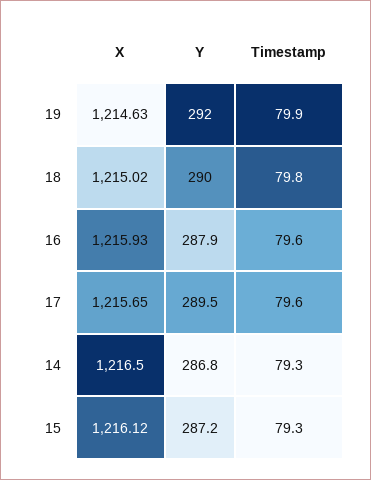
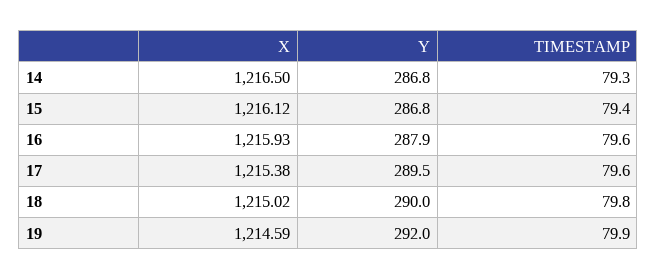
  {
    "X": {
-     "19": 1214.63,
+     "19": 1214.59,
      "18": 1215.02,
      "16": 1215.93,
-     "17": 1215.65,
+     "17": 1215.38,
      "14": 1216.5,
      "15": 1216.12
    },
    "Y": {
      "19": 292,
      "18": 290,
      "16": 287.9,
      "17": 289.5,
      "14": 286.8,
-     "15": 287.2
+     "15": 286.8
    },
    "Timestamp": {
      "19": 79.9,
      "18": 79.8,
      "16": 79.6,
      "17": 79.6,
      "14": 79.3,
-     "15": 79.3
+     "15": 79.4
    }
  }

